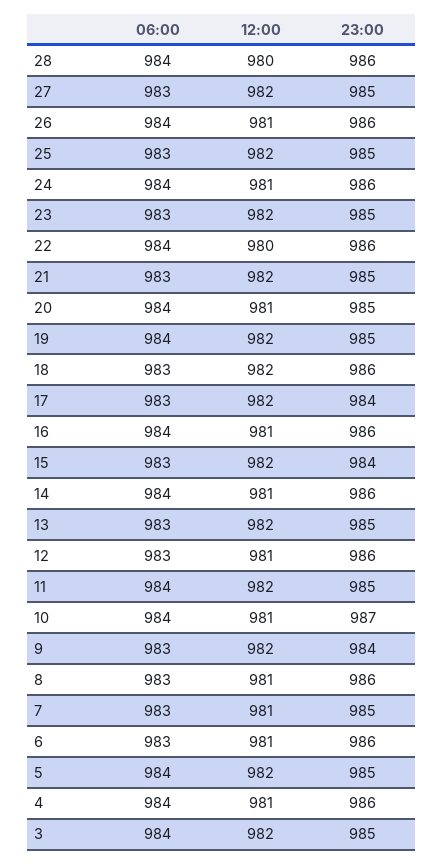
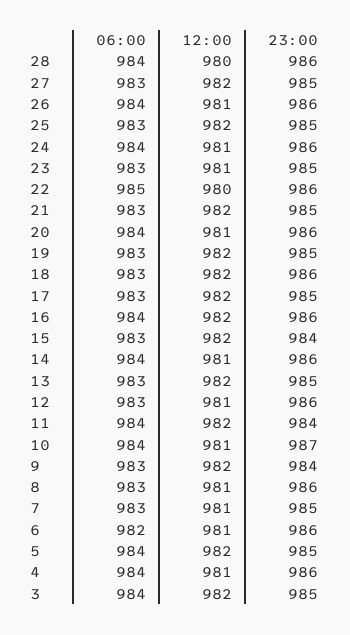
  {
    "06:00": {
      "28": 984,
      "27": 983,
      "26": 984,
      "25": 983,
      "24": 984,
      "23": 983,
-     "22": 984,
+     "22": 985,
      "21": 983,
      "20": 984,
-     "19": 984,
+     "19": 983,
      "18": 983,
      "17": 983,
      "16": 984,
      "15": 983,
      "14": 984,
      "13": 983,
      "12": 983,
      "11": 984,
      "10": 984,
      "9": 983,
      "8": 983,
      "7": 983,
-     "6": 983,
+     "6": 982,
      "5": 984,
      "4": 984,
      "3": 984
    },
    "12:00": {
      "28": 980,
      "27": 982,
      "26": 981,
      "25": 982,
      "24": 981,
-     "23": 982,
+     "23": 981,
      "22": 980,
      "21": 982,
      "20": 981,
      "19": 982,
      "18": 982,
      "17": 982,
-     "16": 981,
+     "16": 982,
      "15": 982,
      "14": 981,
      "13": 982,
      "12": 981,
      "11": 982,
      "10": 981,
      "9": 982,
      "8": 981,
      "7": 981,
      "6": 981,
      "5": 982,
      "4": 981,
      "3": 982
    },
    "23:00": {
      "28": 986,
      "27": 985,
      "26": 986,
      "25": 985,
      "24": 986,
      "23": 985,
      "22": 986,
      "21": 985,
-     "20": 985,
+     "20": 986,
      "19": 985,
      "18": 986,
-     "17": 984,
+     "17": 985,
      "16": 986,
      "15": 984,
      "14": 986,
      "13": 985,
      "12": 986,
-     "11": 985,
+     "11": 984,
      "10": 987,
      "9": 984,
      "8": 986,
      "7": 985,
      "6": 986,
      "5": 985,
      "4": 986,
      "3": 985
    }
  }

